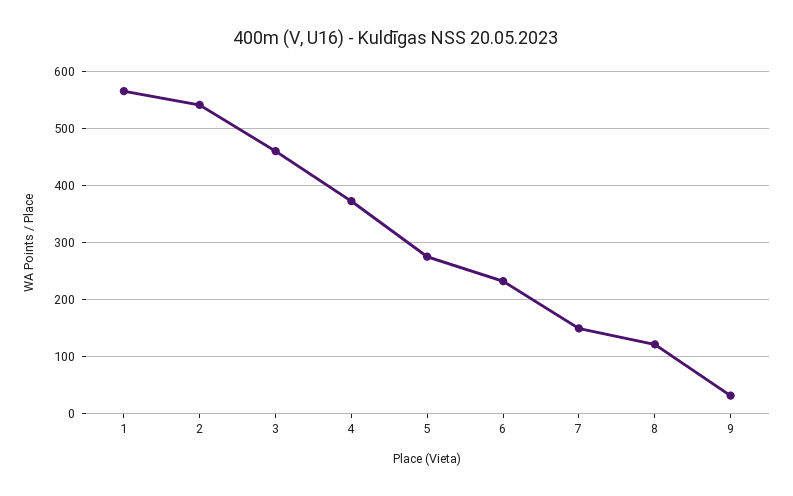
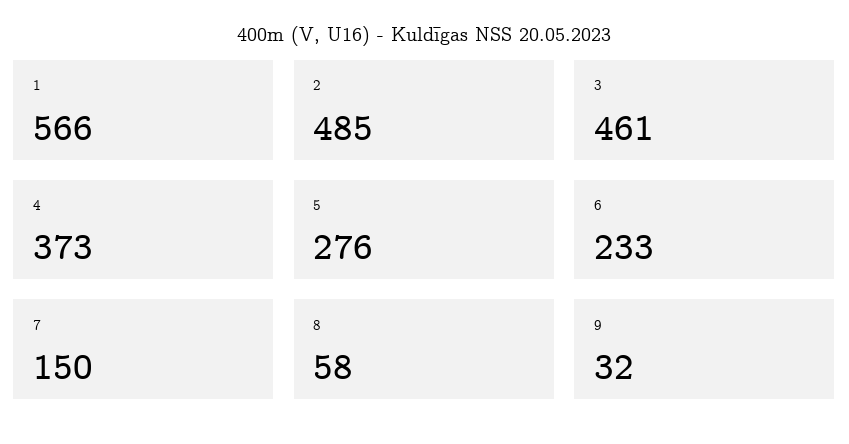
  {
    "1": 566,
-   "2": 540,
+   "2": 485,
    "3": 461,
    "4": 373,
    "5": 276,
    "6": 233,
    "7": 150,
-   "8": 120,
+   "8": 58,
    "9": 32
  }

